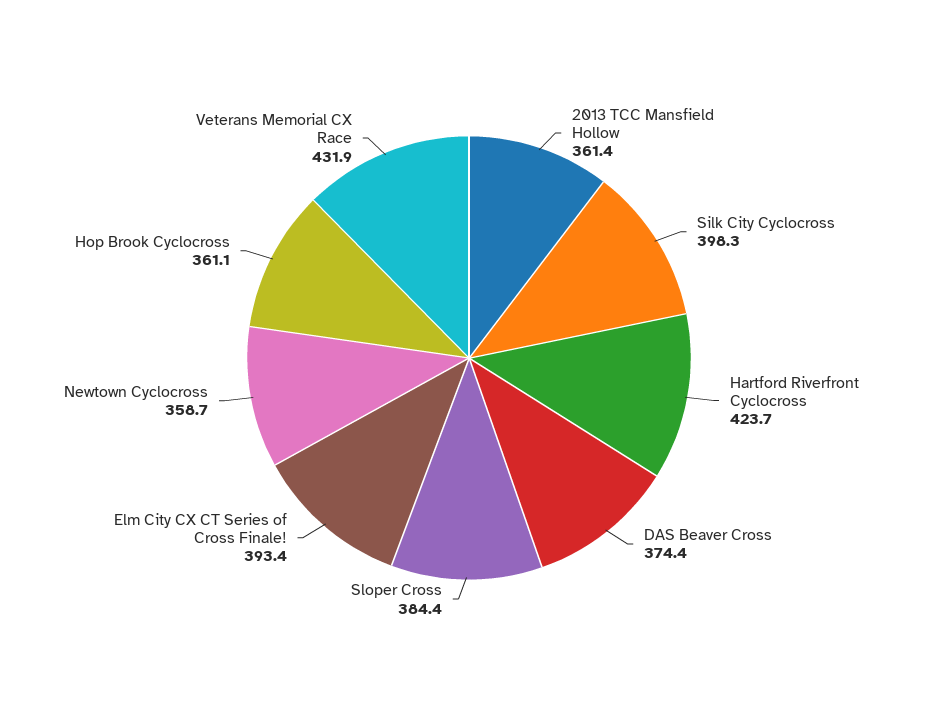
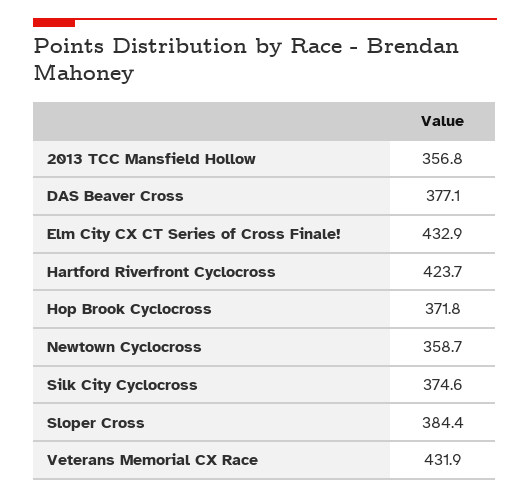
  {
-   "2013 TCC Mansfield Hollow": 361.4,
+   "2013 TCC Mansfield Hollow": 356.8,
-   "Silk City Cyclocross": 398.3,
+   "Silk City Cyclocross": 374.6,
    "Hartford Riverfront Cyclocross": 423.7,
-   "DAS Beaver Cross": 374.4,
+   "DAS Beaver Cross": 377.1,
    "Sloper Cross": 384.4,
-   "Elm City CX CT Series of Cross Finale!": 393.4,
+   "Elm City CX CT Series of Cross Finale!": 432.9,
    "Newtown Cyclocross": 358.7,
-   "Hop Brook Cyclocross": 361.1,
+   "Hop Brook Cyclocross": 371.8,
    "Veterans Memorial CX Race": 431.9
  }

